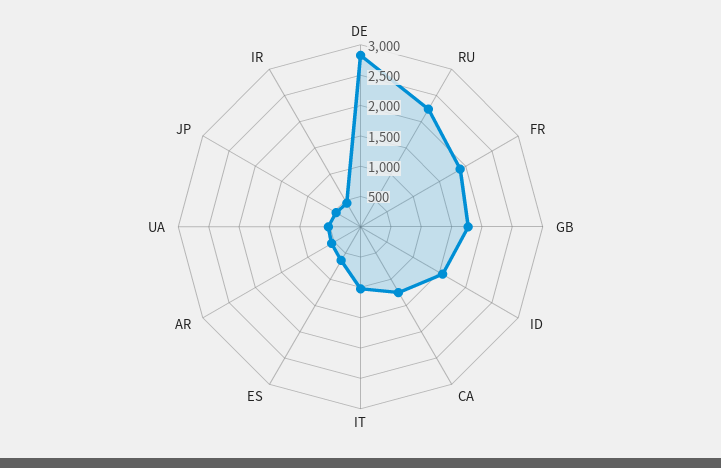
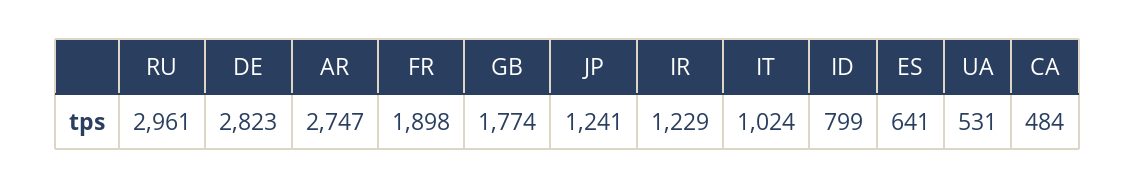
  {
    "DE": 2823,
-   "RU": 2250,
+   "RU": 2961,
    "FR": 1898,
    "GB": 1774,
-   "ID": 1500,
+   "ID": 799,
-   "CA": 1250,
+   "CA": 484,
    "IT": 1024,
    "ES": 641,
-   "AR": 500,
+   "AR": 2747,
    "UA": 531,
-   "JP": 500,
+   "JP": 1241,
-   "IR": 500
+   "IR": 1229
  }

